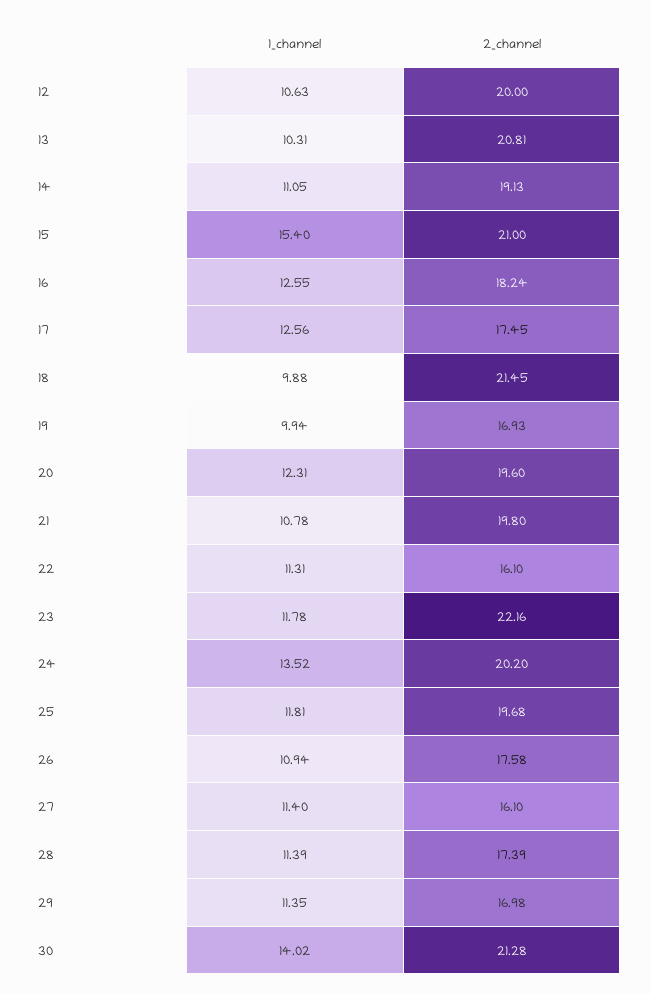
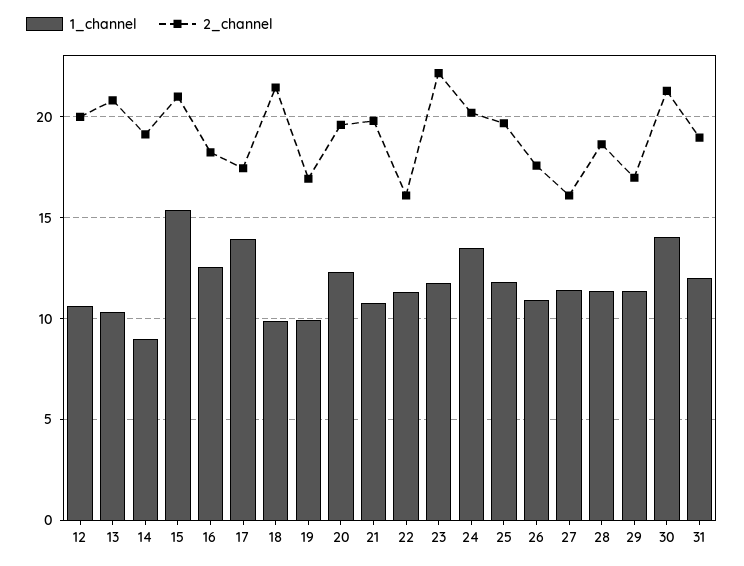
  {
    "1_channel": {
      "12": 10.63,
      "13": 10.31,
-     "14": 11.05,
+     "14": 9,
      "15": 15.4,
      "16": 12.55,
-     "17": 12.56,
+     "17": 14,
      "18": 9.88,
      "19": 9.94,
      "20": 12.31,
      "21": 10.78,
      "22": 11.31,
      "23": 11.78,
      "24": 13.52,
      "25": 11.81,
      "26": 10.94,
      "27": 11.4,
      "28": 11.39,
      "29": 11.35,
-     "30": 14.02
+     "30": 14.02,
+     "31": 12
    },
    "2_channel": {
      "12": 20,
      "13": 20.81,
      "14": 19.13,
      "15": 21,
      "16": 18.24,
      "17": 17.45,
      "18": 21.45,
      "19": 16.93,
      "20": 19.6,
      "21": 19.8,
      "22": 16.1,
      "23": 22.16,
      "24": 20.2,
      "25": 19.68,
      "26": 17.58,
      "27": 16.1,
-     "28": 17.39,
+     "28": 18.5,
      "29": 16.98,
-     "30": 21.28
+     "30": 21.28,
+     "31": 19
    }
  }

